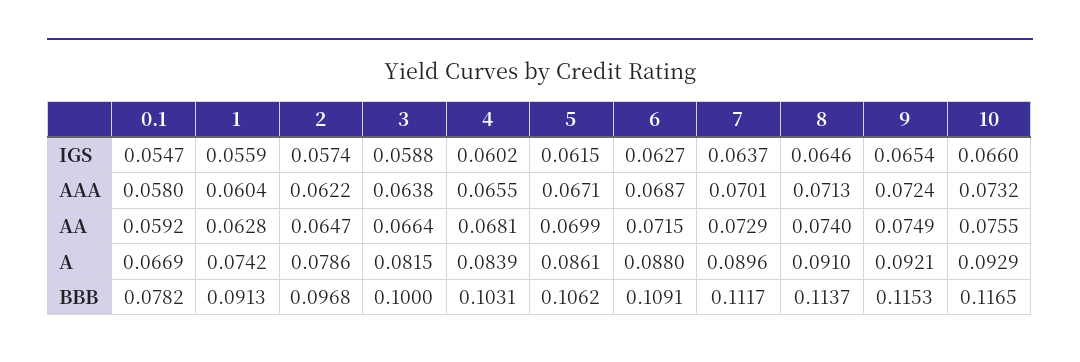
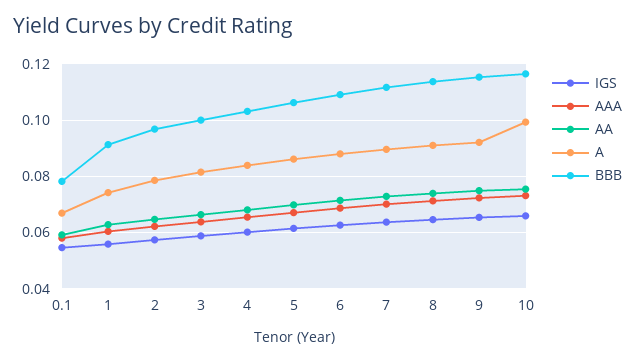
  {
    "IGS": {
      "0.1": 0.0547,
      "1": 0.0559,
      "2": 0.0574,
      "3": 0.0588,
      "4": 0.0602,
      "5": 0.0615,
      "6": 0.0627,
      "7": 0.0637,
      "8": 0.0646,
      "9": 0.0654,
      "10": 0.066
    },
    "AAA": {
      "0.1": 0.058,
      "1": 0.0604,
      "2": 0.0622,
      "3": 0.0638,
      "4": 0.0655,
      "5": 0.0671,
      "6": 0.0687,
      "7": 0.0701,
      "8": 0.0713,
      "9": 0.0724,
      "10": 0.0732
    },
    "AA": {
      "0.1": 0.0592,
      "1": 0.0628,
      "2": 0.0647,
      "3": 0.0664,
      "4": 0.0681,
      "5": 0.0699,
      "6": 0.0715,
      "7": 0.0729,
      "8": 0.074,
      "9": 0.0749,
      "10": 0.0755
    },
    "A": {
      "0.1": 0.0669,
      "1": 0.0742,
      "2": 0.0786,
      "3": 0.0815,
      "4": 0.0839,
      "5": 0.0861,
      "6": 0.088,
      "7": 0.0896,
      "8": 0.091,
      "9": 0.0921,
-     "10": 0.0929
+     "10": 0.1
    },
    "BBB": {
      "0.1": 0.0782,
      "1": 0.0913,
      "2": 0.0968,
      "3": 0.1,
      "4": 0.1031,
      "5": 0.1062,
      "6": 0.1091,
      "7": 0.1117,
      "8": 0.1137,
      "9": 0.1153,
      "10": 0.1165
    }
  }

